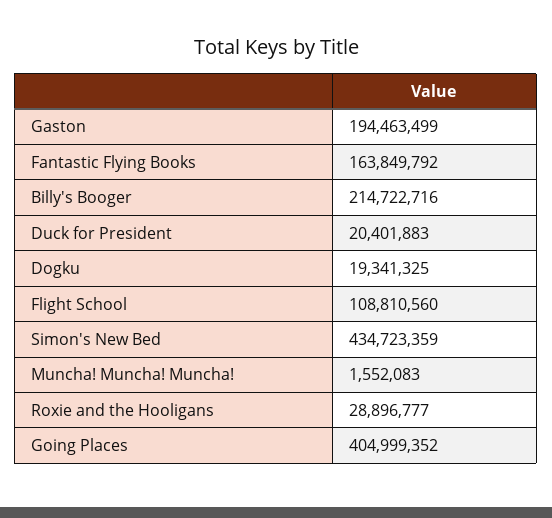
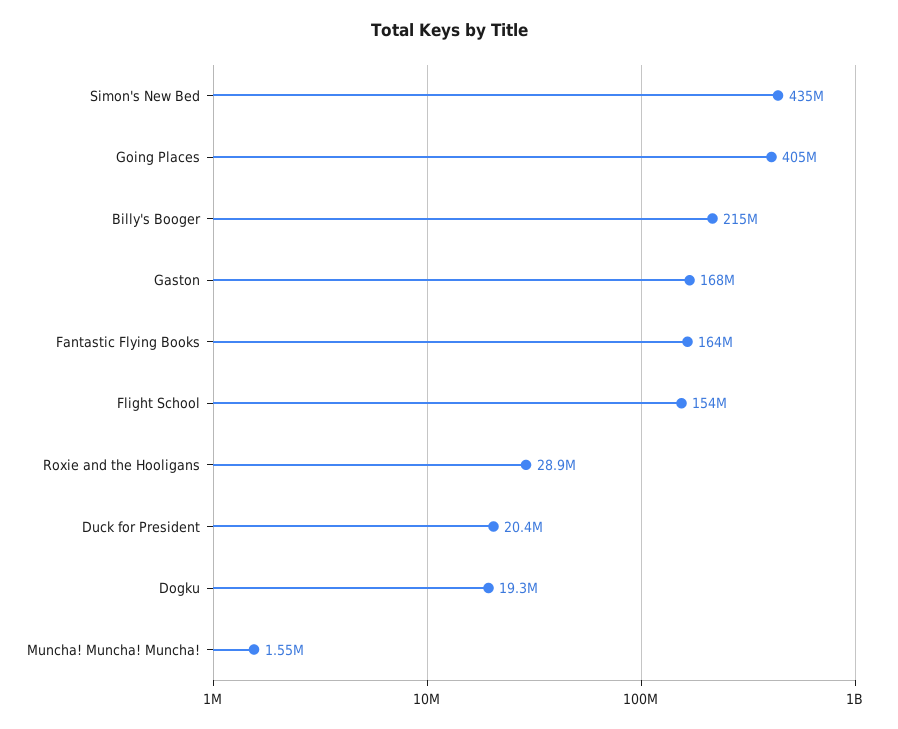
  {
-   "Gaston": 194463499,
+   "Gaston": 168000000,
    "Fantastic Flying Books": 163849792,
    "Billy's Booger": 214722716,
    "Duck for President": 20401883,
    "Dogku": 19341325,
-   "Flight School": 108810560,
+   "Flight School": 154000000,
    "Simon's New Bed": 434723359,
    "Muncha! Muncha! Muncha!": 1552083,
    "Roxie and the Hooligans": 28896777,
    "Going Places": 404999352
  }

